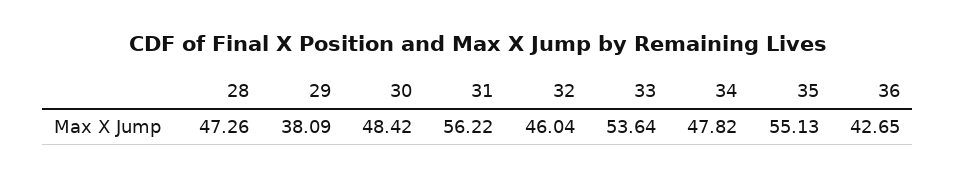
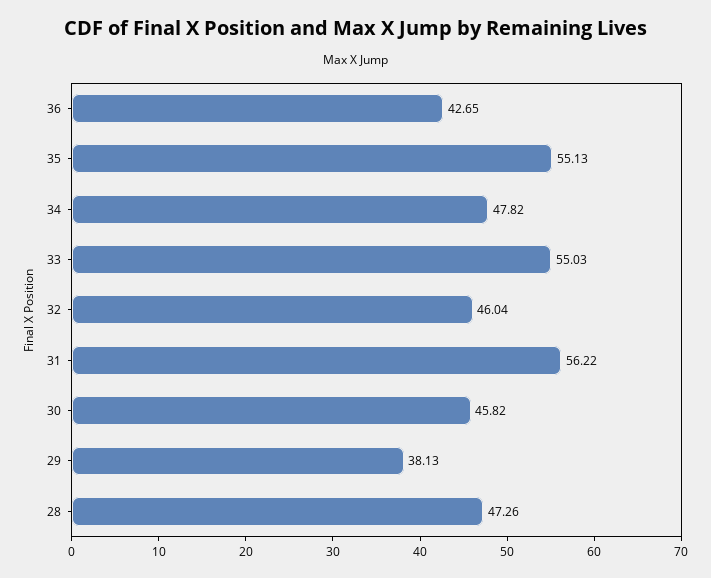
  {
    "28": 47.26,
-   "29": 38.09,
+   "29": 38.13,
-   "30": 48.42,
+   "30": 45.82,
    "31": 56.22,
    "32": 46.04,
-   "33": 53.64,
+   "33": 55.03,
    "34": 47.82,
    "35": 55.13,
    "36": 42.65
  }

